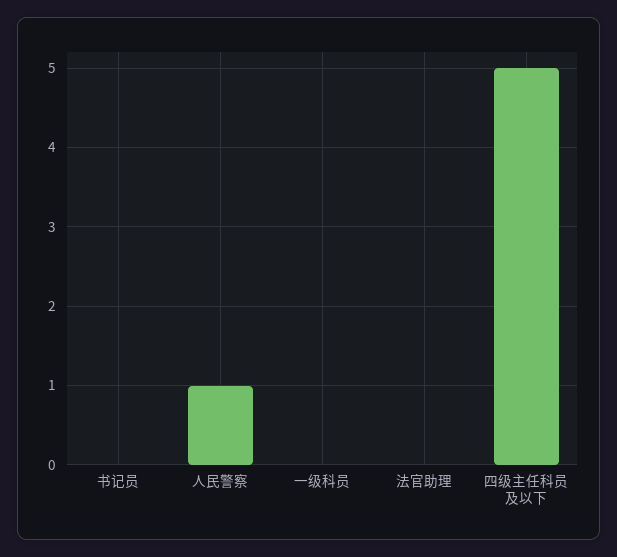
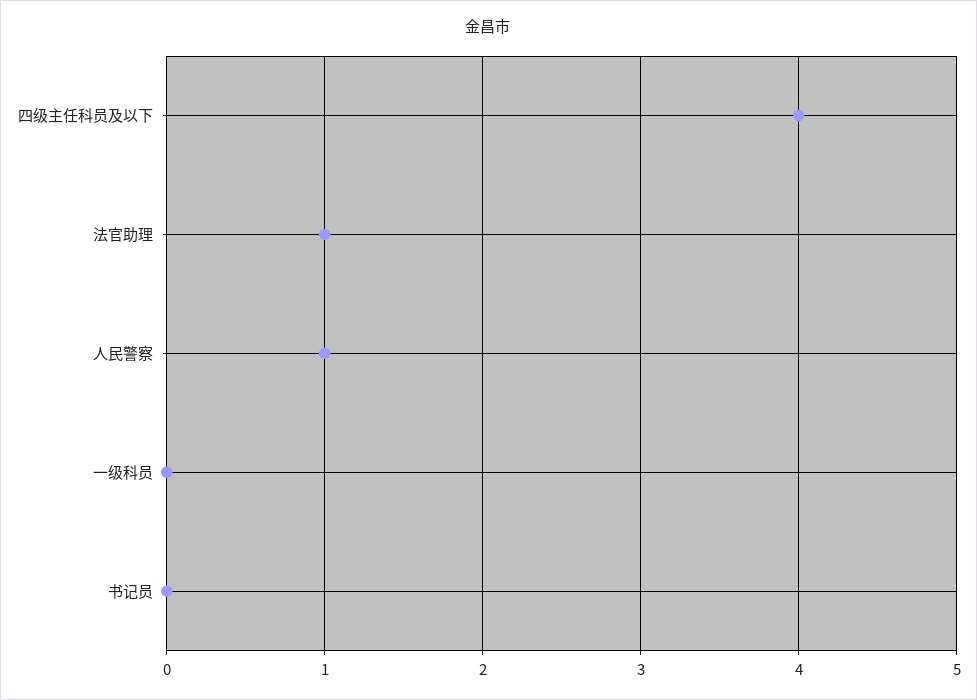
  {
    "书记员": 0,
    "人民警察": 1,
    "一级科员": 0,
-   "法官助理": 0,
+   "法官助理": 1,
-   "四级主任科员及以下": 5
+   "四级主任科员及以下": 4
  }

